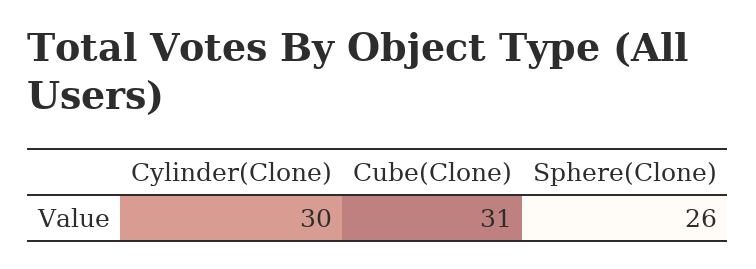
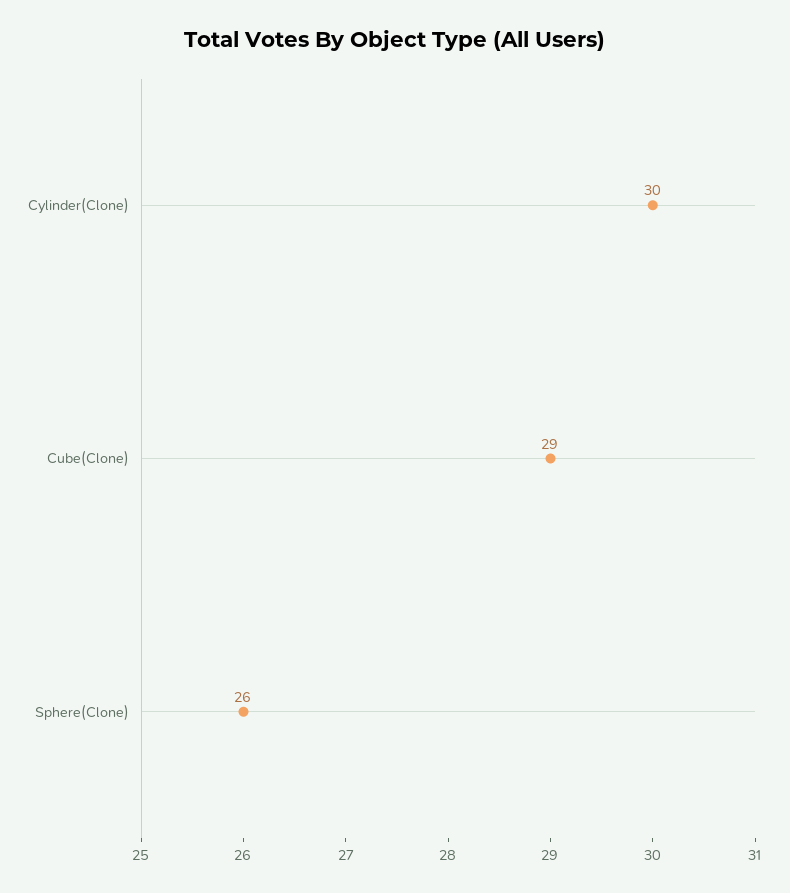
  {
    "Cylinder(Clone)": 30,
-   "Cube(Clone)": 31,
+   "Cube(Clone)": 29,
    "Sphere(Clone)": 26
  }

